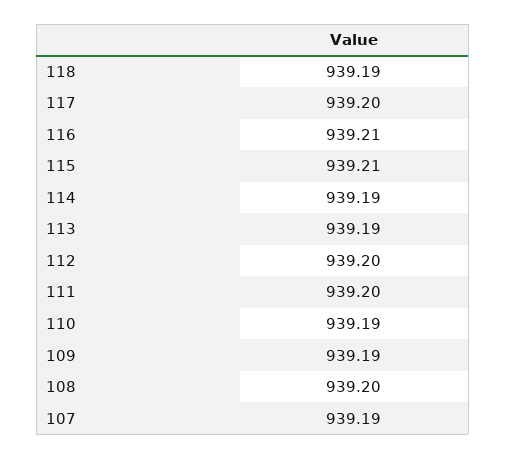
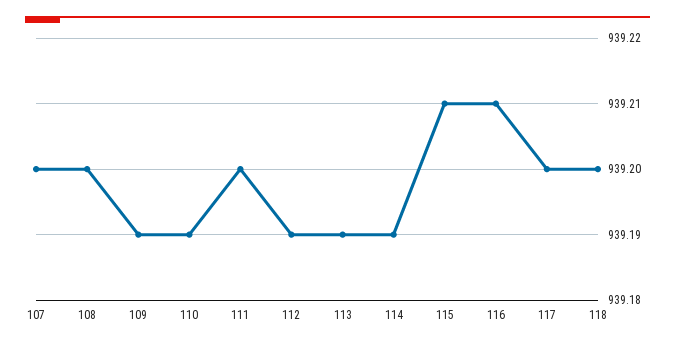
  {
-   "118": 939.19,
+   "118": 939.2,
    "117": 939.2,
    "116": 939.21,
    "115": 939.21,
    "114": 939.19,
    "113": 939.19,
-   "112": 939.2,
+   "112": 939.19,
    "111": 939.2,
    "110": 939.19,
    "109": 939.19,
    "108": 939.2,
-   "107": 939.19
+   "107": 939.2
  }

